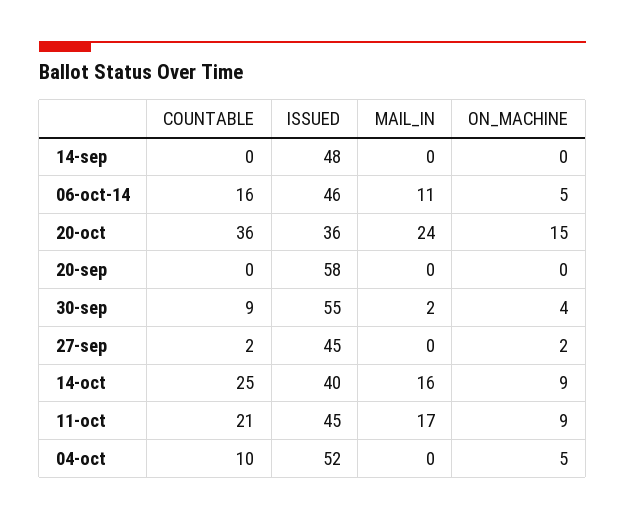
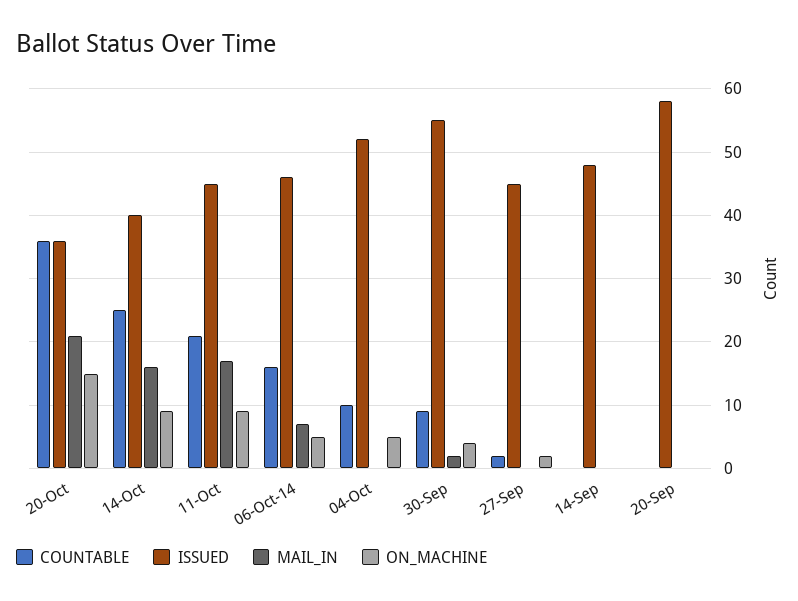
  {
    "COUNTABLE": {
      "14-sep": 0,
      "06-oct-14": 16,
      "20-oct": 36,
      "20-sep": 0,
      "30-sep": 9,
      "27-sep": 2,
      "14-oct": 25,
      "11-oct": 21,
      "04-oct": 10
    },
    "ISSUED": {
      "14-sep": 48,
      "06-oct-14": 46,
      "20-oct": 36,
      "20-sep": 58,
      "30-sep": 55,
      "27-sep": 45,
      "14-oct": 40,
      "11-oct": 45,
      "04-oct": 52
    },
    "MAIL_IN": {
      "14-sep": 0,
-     "06-oct-14": 11,
+     "06-oct-14": 7,
-     "20-oct": 24,
+     "20-oct": 21,
      "20-sep": 0,
      "30-sep": 2,
      "27-sep": 0,
      "14-oct": 16,
      "11-oct": 17,
      "04-oct": 0
    },
    "ON_MACHINE": {
      "14-sep": 0,
      "06-oct-14": 5,
      "20-oct": 15,
      "20-sep": 0,
      "30-sep": 4,
      "27-sep": 2,
      "14-oct": 9,
      "11-oct": 9,
      "04-oct": 5
    }
  }

